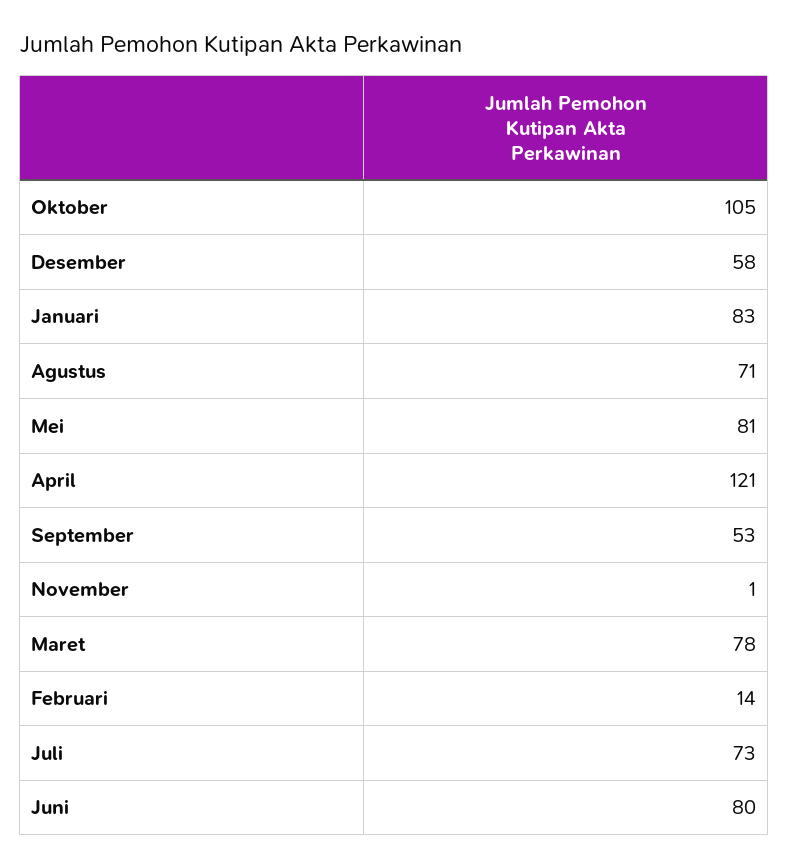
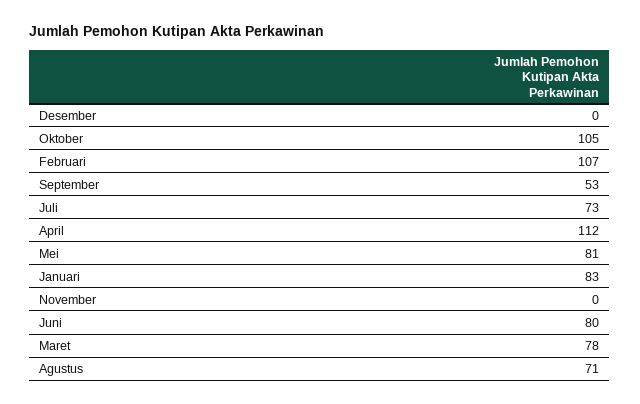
  {
    "Oktober": 105,
-   "Desember": 58,
+   "Desember": 0,
    "Januari": 83,
    "Agustus": 71,
    "Mei": 81,
-   "April": 121,
+   "April": 112,
    "September": 53,
-   "November": 1,
+   "November": 0,
    "Maret": 78,
-   "Februari": 14,
+   "Februari": 107,
    "Juli": 73,
    "Juni": 80
  }

